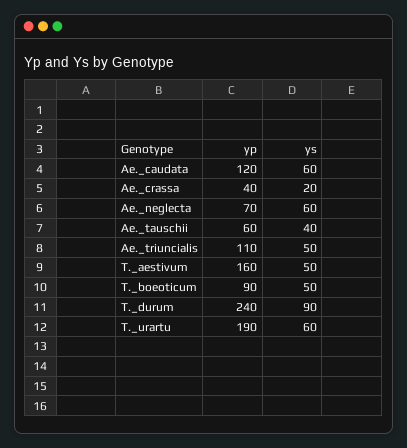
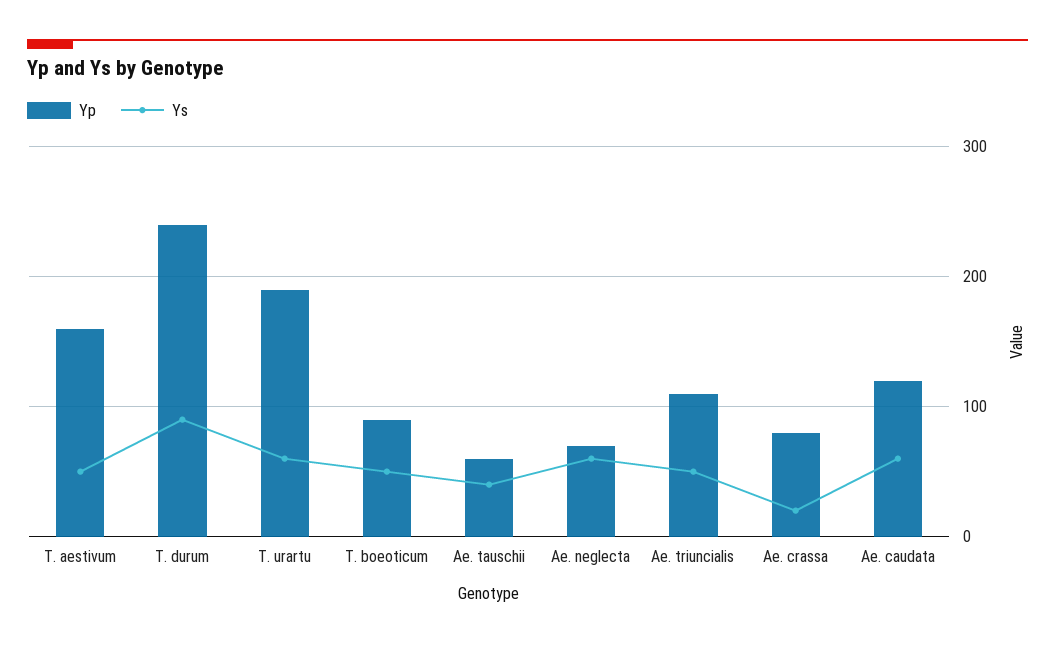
  {
    "yp": {
      "Ae._caudata": 120,
-     "Ae._crassa": 40,
+     "Ae._crassa": 80,
      "Ae._neglecta": 70,
      "Ae._tauschii": 60,
      "Ae._triuncialis": 110,
      "T._aestivum": 160,
      "T._boeoticum": 90,
      "T._durum": 240,
      "T._urartu": 190
    },
    "ys": {
      "Ae._caudata": 60,
      "Ae._crassa": 20,
      "Ae._neglecta": 60,
      "Ae._tauschii": 40,
      "Ae._triuncialis": 50,
      "T._aestivum": 50,
      "T._boeoticum": 50,
      "T._durum": 90,
      "T._urartu": 60
    }
  }

